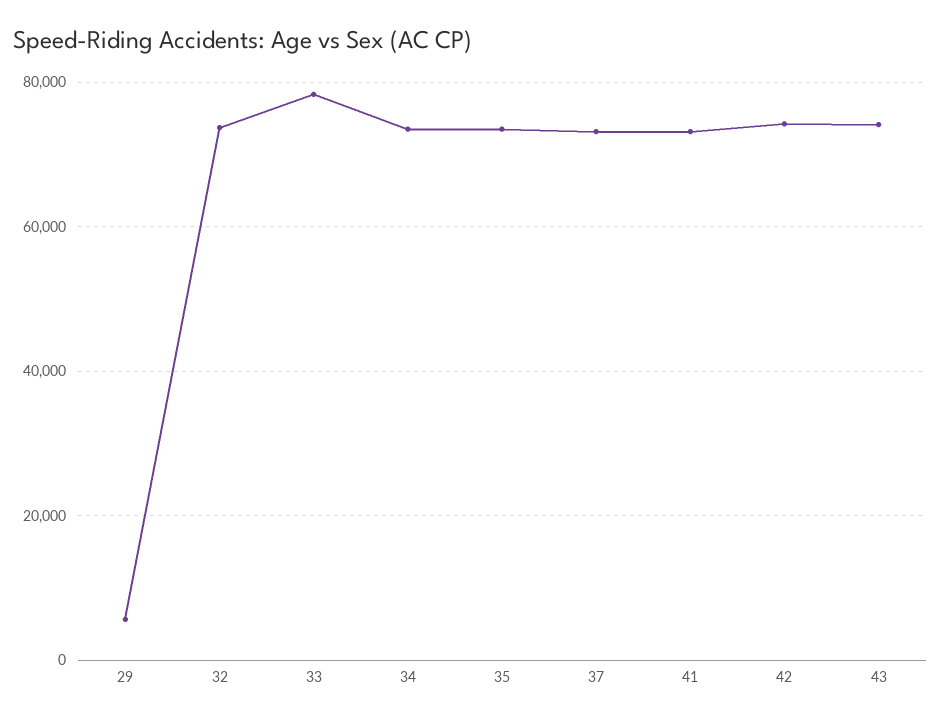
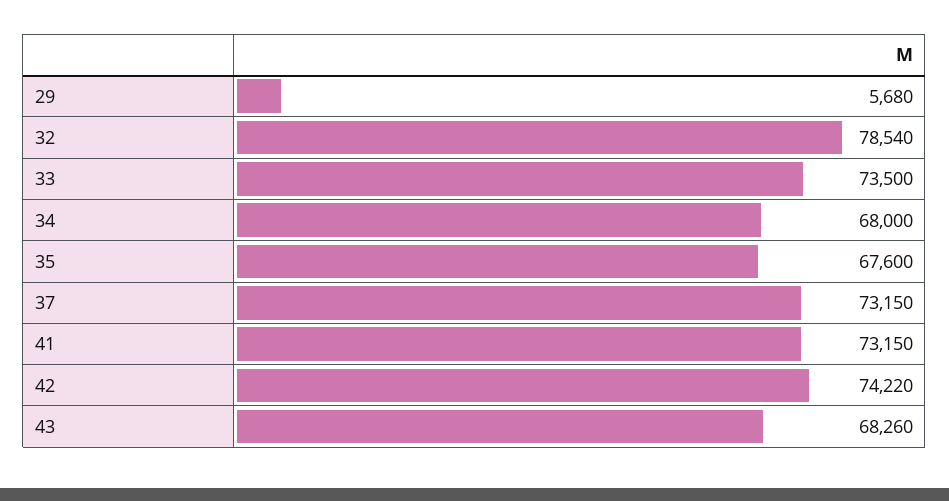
  {
    "29": 5680,
-   "32": 74000,
+   "32": 78540,
-   "33": 78000,
+   "33": 73500,
-   "34": 74000,
+   "34": 68000,
-   "35": 74000,
+   "35": 67600,
    "37": 73150,
    "41": 73150,
    "42": 74220,
-   "43": 74000
+   "43": 68260
  }

